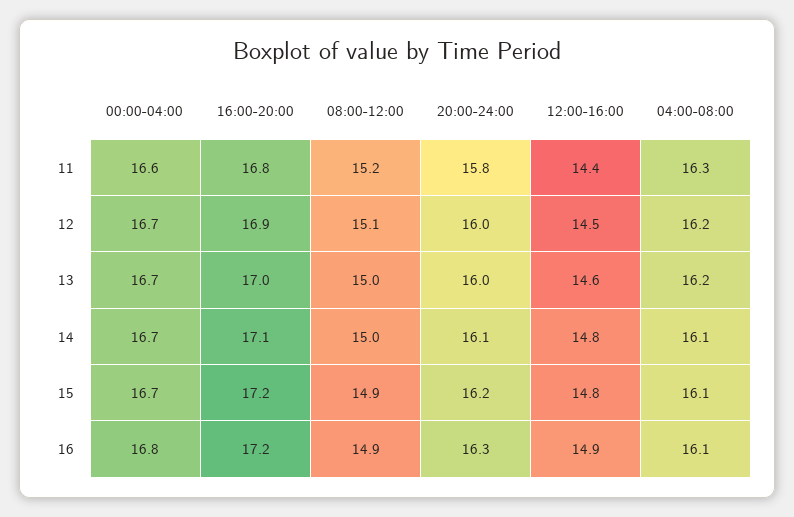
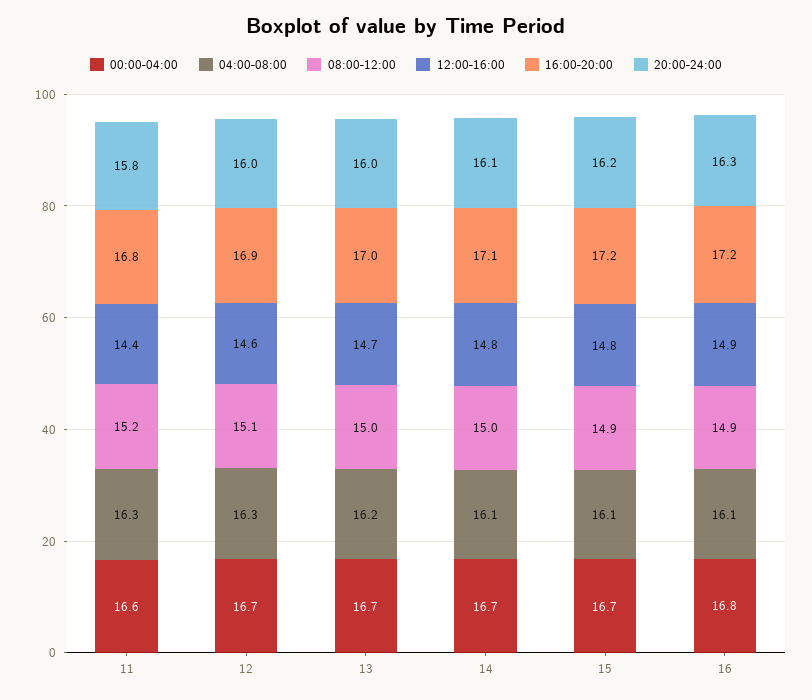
  {
    "00:00-04:00": {
      "11": 16.6,
      "12": 16.7,
      "13": 16.7,
      "14": 16.7,
      "15": 16.7,
      "16": 16.8
    },
    "16:00-20:00": {
      "11": 16.8,
      "12": 16.9,
      "13": 17,
      "14": 17.1,
      "15": 17.2,
      "16": 17.2
    },
    "08:00-12:00": {
      "11": 15.2,
      "12": 15.1,
      "13": 15,
      "14": 15,
      "15": 14.9,
      "16": 14.9
    },
    "20:00-24:00": {
      "11": 15.8,
      "12": 16,
      "13": 16,
      "14": 16.1,
      "15": 16.2,
      "16": 16.3
    },
    "12:00-16:00": {
      "11": 14.4,
-     "12": 14.5,
+     "12": 14.6,
-     "13": 14.6,
+     "13": 14.7,
      "14": 14.8,
      "15": 14.8,
      "16": 14.9
    },
    "04:00-08:00": {
      "11": 16.3,
-     "12": 16.2,
+     "12": 16.3,
      "13": 16.2,
      "14": 16.1,
      "15": 16.1,
      "16": 16.1
    }
  }

